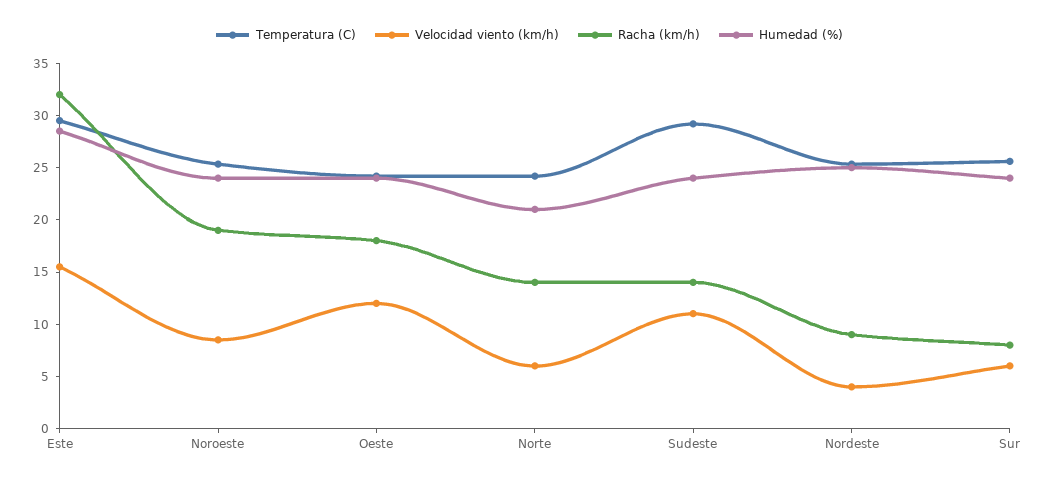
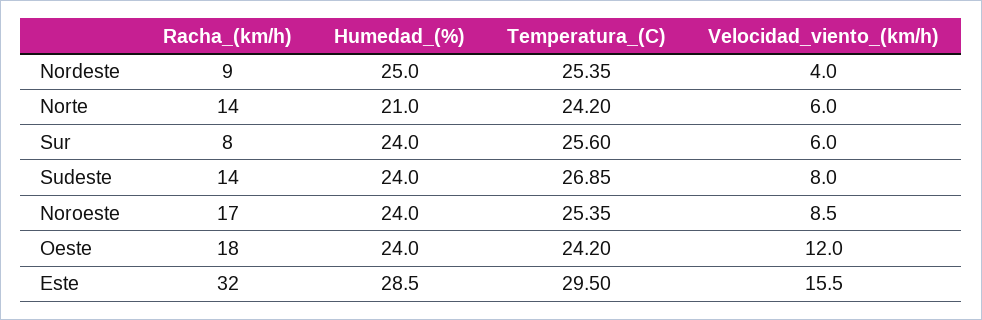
  {
    "Temperatura (C)": {
      "Este": 29.5,
      "Noroeste": 25.35,
      "Oeste": 24.2,
      "Norte": 24.2,
-     "Sudeste": 29,
+     "Sudeste": 26.85,
      "Nordeste": 25.35,
      "Sur": 25.6
    },
    "Velocidad viento (km/h)": {
      "Este": 15.5,
      "Noroeste": 8.5,
      "Oeste": 12,
      "Norte": 6,
-     "Sudeste": 11,
+     "Sudeste": 8,
      "Nordeste": 4,
      "Sur": 6
    },
    "Racha (km/h)": {
      "Este": 32,
-     "Noroeste": 19,
+     "Noroeste": 17,
      "Oeste": 18,
      "Norte": 14,
      "Sudeste": 14,
      "Nordeste": 9,
      "Sur": 8
    },
    "Humedad (%)": {
      "Este": 28.5,
      "Noroeste": 24,
      "Oeste": 24,
      "Norte": 21,
      "Sudeste": 24,
      "Nordeste": 25,
      "Sur": 24
    }
  }

